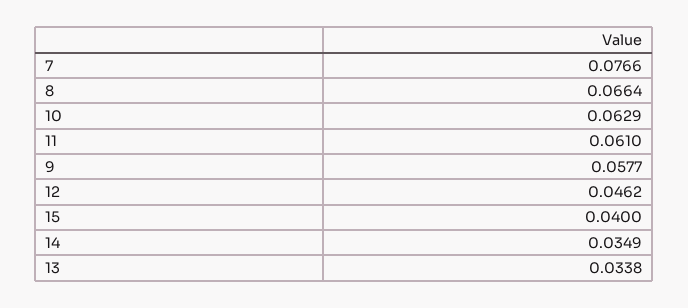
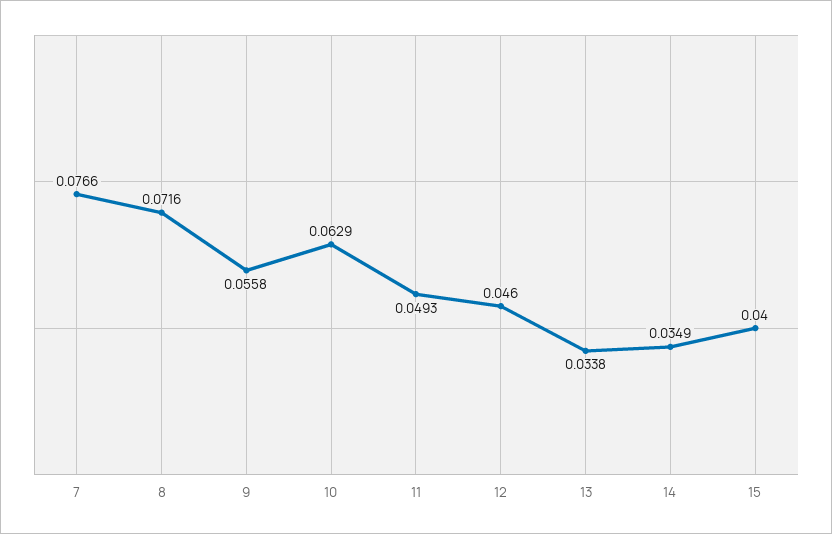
  {
    "7": 0.0766,
-   "8": 0.0664,
+   "8": 0.0716,
    "10": 0.0629,
-   "11": 0.061,
+   "11": 0.0493,
-   "9": 0.0577,
+   "9": 0.0558,
-   "12": 0.0462,
+   "12": 0.046,
    "15": 0.04,
    "14": 0.0349,
    "13": 0.0338
  }

